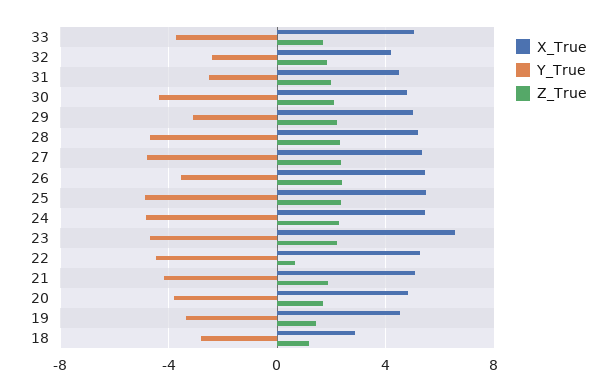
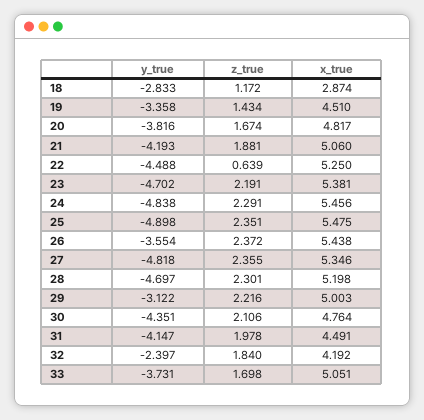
  {
    "X_True": {
      "33": 5.051,
      "32": 4.192,
      "31": 4.491,
      "30": 4.764,
      "29": 5.003,
      "28": 5.198,
      "27": 5.346,
      "26": 5.438,
      "25": 5.475,
      "24": 5.456,
-     "23": 6.5,
+     "23": 5.381,
      "22": 5.25,
      "21": 5.06,
      "20": 4.817,
      "19": 4.51,
      "18": 2.874
    },
    "Y_True": {
      "33": -3.731,
      "32": -2.397,
-     "31": -2.5,
+     "31": -4.147,
      "30": -4.351,
      "29": -3.122,
      "28": -4.697,
      "27": -4.818,
      "26": -3.554,
      "25": -4.898,
      "24": -4.838,
      "23": -4.702,
      "22": -4.488,
      "21": -4.193,
      "20": -3.816,
      "19": -3.358,
      "18": -2.833
    },
    "Z_True": {
      "33": 1.698,
      "32": 1.84,
      "31": 1.978,
      "30": 2.106,
      "29": 2.216,
      "28": 2.301,
      "27": 2.355,
      "26": 2.372,
      "25": 2.351,
      "24": 2.291,
      "23": 2.191,
      "22": 0.639,
      "21": 1.881,
      "20": 1.674,
      "19": 1.434,
      "18": 1.172
    }
  }

